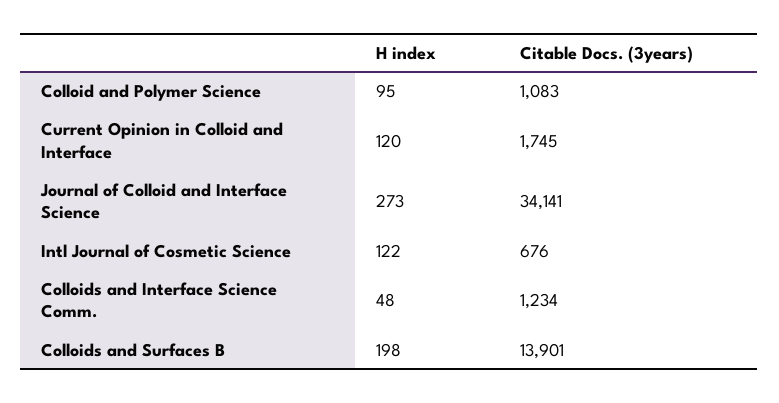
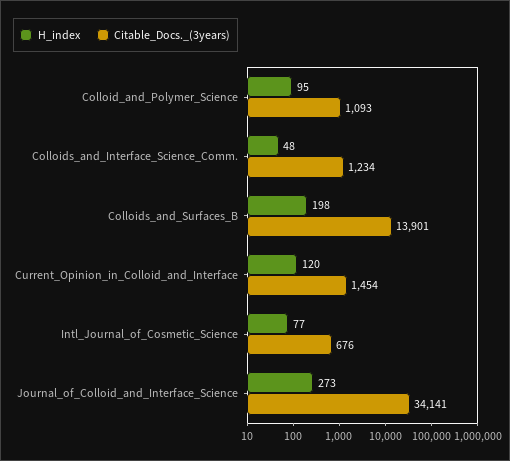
  {
    "H index": {
      "Colloid and Polymer Science": 95,
      "Current Opinion in Colloid and Interface": 120,
      "Journal of Colloid and Interface Science": 273,
-     "Intl Journal of Cosmetic Science": 122,
+     "Intl Journal of Cosmetic Science": 77,
      "Colloids and Interface Science Comm.": 48,
      "Colloids and Surfaces B": 198
    },
    "Citable Docs. (3years)": {
-     "Colloid and Polymer Science": 1083,
+     "Colloid and Polymer Science": 1093,
-     "Current Opinion in Colloid and Interface": 1745,
+     "Current Opinion in Colloid and Interface": 1454,
      "Journal of Colloid and Interface Science": 34141,
      "Intl Journal of Cosmetic Science": 676,
      "Colloids and Interface Science Comm.": 1234,
      "Colloids and Surfaces B": 13901
    }
  }

